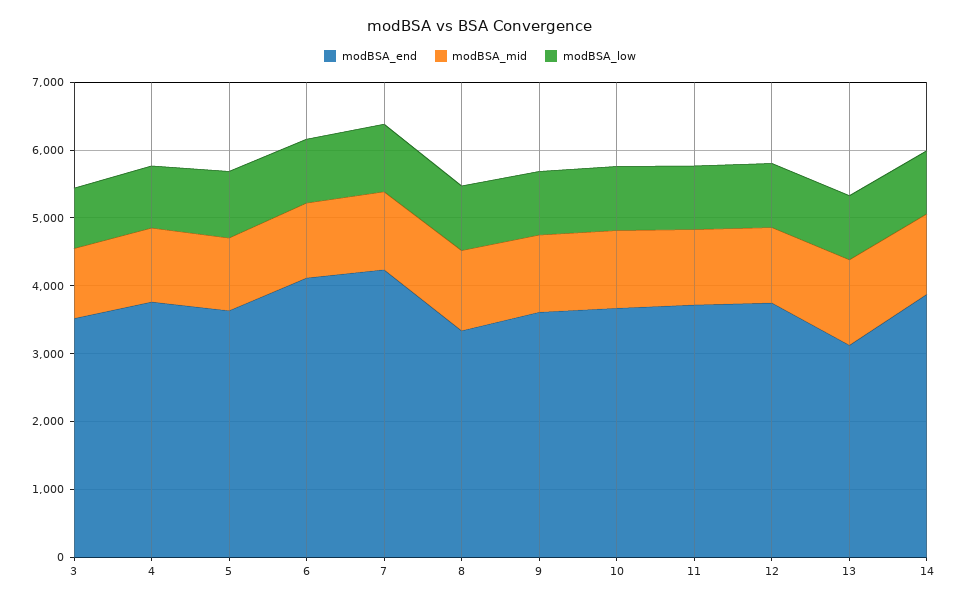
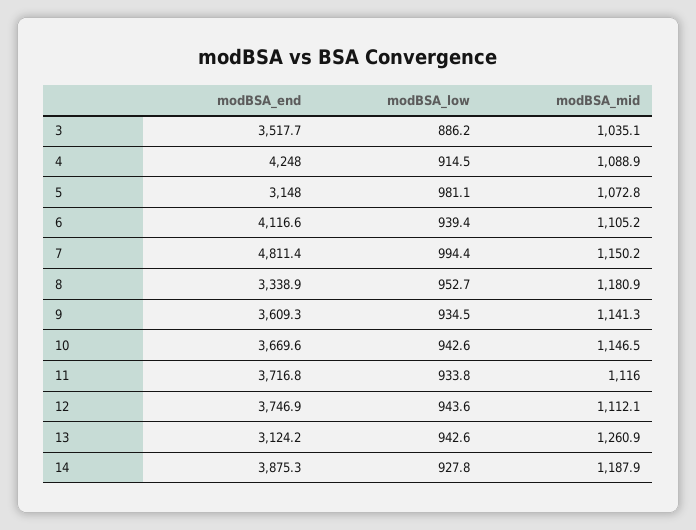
  {
    "modBSA_end": {
      "3": 3517.7,
-     "4": 3800,
+     "4": 4248,
-     "5": 3600,
+     "5": 3148,
      "6": 4116.6,
-     "7": 4200,
+     "7": 4811.4,
      "8": 3338.9,
      "9": 3609.3,
      "10": 3669.6,
      "11": 3716.8,
      "12": 3746.9,
      "13": 3124.2,
      "14": 3875.3
    },
    "modBSA_mid": {
      "3": 1035.1,
      "4": 1088.9,
      "5": 1072.8,
      "6": 1105.2,
      "7": 1150.2,
      "8": 1180.9,
      "9": 1141.3,
      "10": 1146.5,
      "11": 1116,
      "12": 1112.1,
      "13": 1260.9,
      "14": 1187.9
    },
    "modBSA_low": {
      "3": 886.2,
      "4": 914.5,
      "5": 981.1,
      "6": 939.4,
      "7": 994.4,
      "8": 952.7,
      "9": 934.5,
      "10": 942.6,
      "11": 933.8,
      "12": 943.6,
      "13": 942.6,
      "14": 927.8
    }
  }

